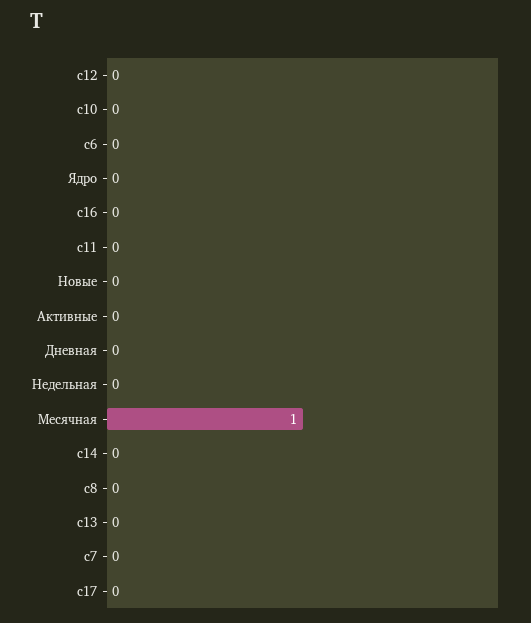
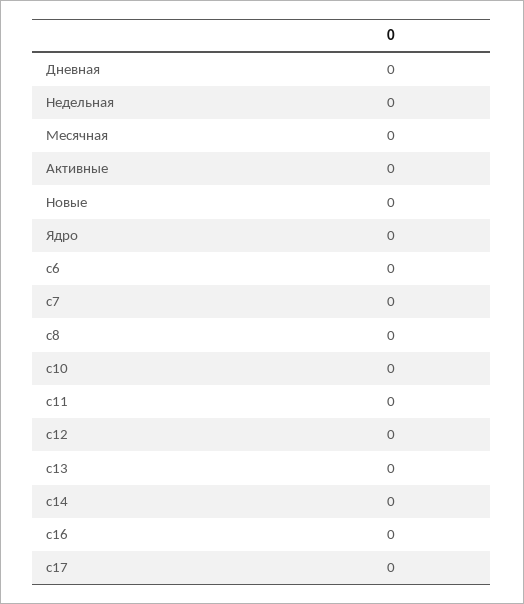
  {
    "c12": 0,
    "c10": 0,
    "c6": 0,
    "Ядро": 0,
    "c16": 0,
    "c11": 0,
    "Новые": 0,
    "Активные": 0,
    "Дневная": 0,
    "Недельная": 0,
-   "Месячная": 1,
+   "Месячная": 0,
    "c14": 0,
    "c8": 0,
    "c13": 0,
    "c7": 0,
    "c17": 0
  }

